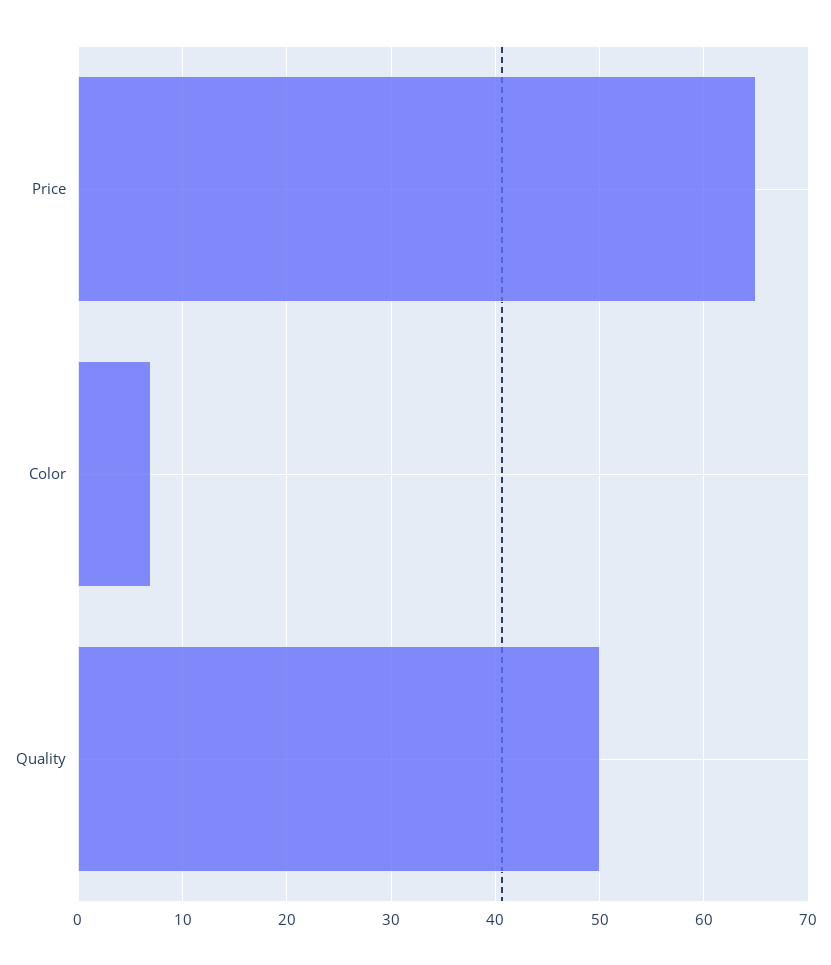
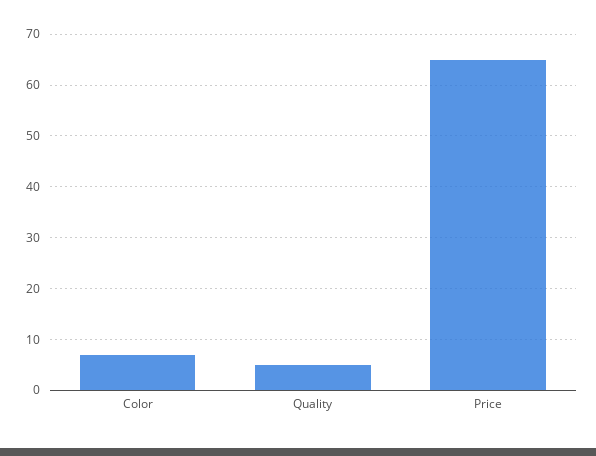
  {
    "Price": 65,
    "Color": 7,
-   "Quality": 50
+   "Quality": 5
  }

